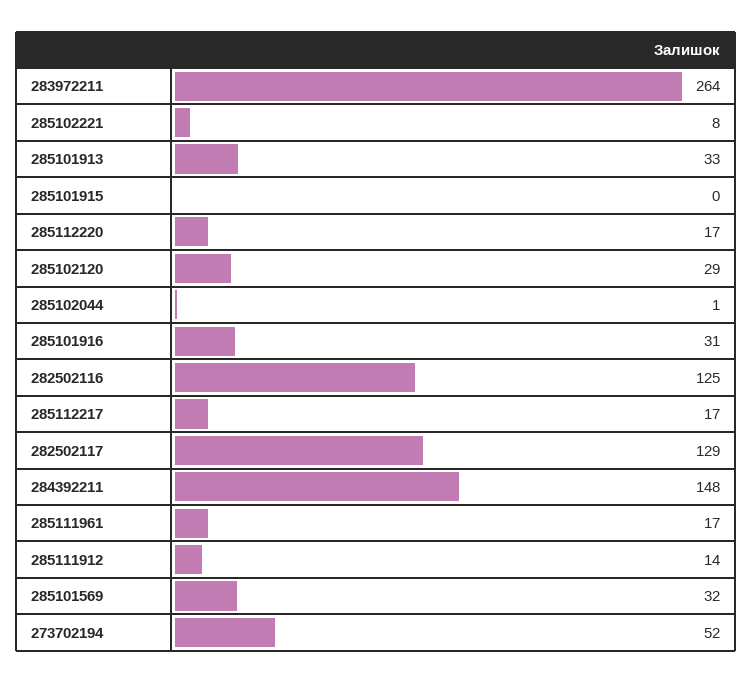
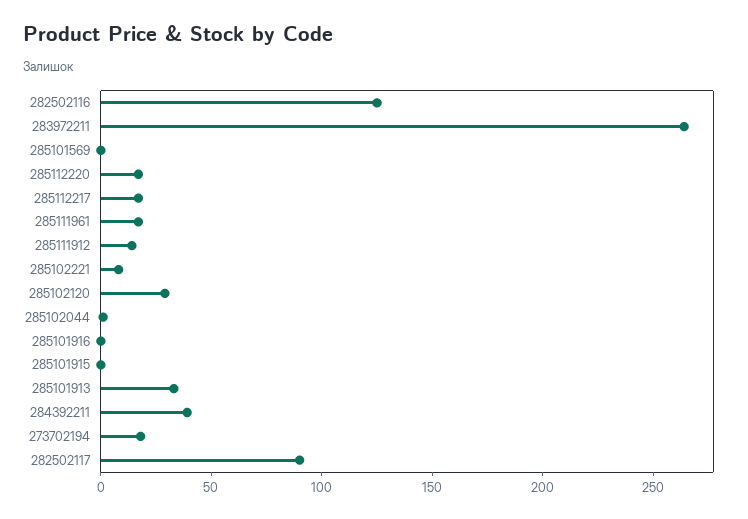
  {
    "283972211": 264,
    "285102221": 8,
    "285101913": 33,
    "285101915": 0,
    "285112220": 17,
    "285102120": 29,
    "285102044": 1,
-   "285101916": 31,
+   "285101916": 0,
    "282502116": 125,
    "285112217": 17,
-   "282502117": 129,
+   "282502117": 90,
-   "284392211": 148,
+   "284392211": 40,
    "285111961": 17,
    "285111912": 14,
-   "285101569": 32,
+   "285101569": 0,
-   "273702194": 52
+   "273702194": 20
  }

